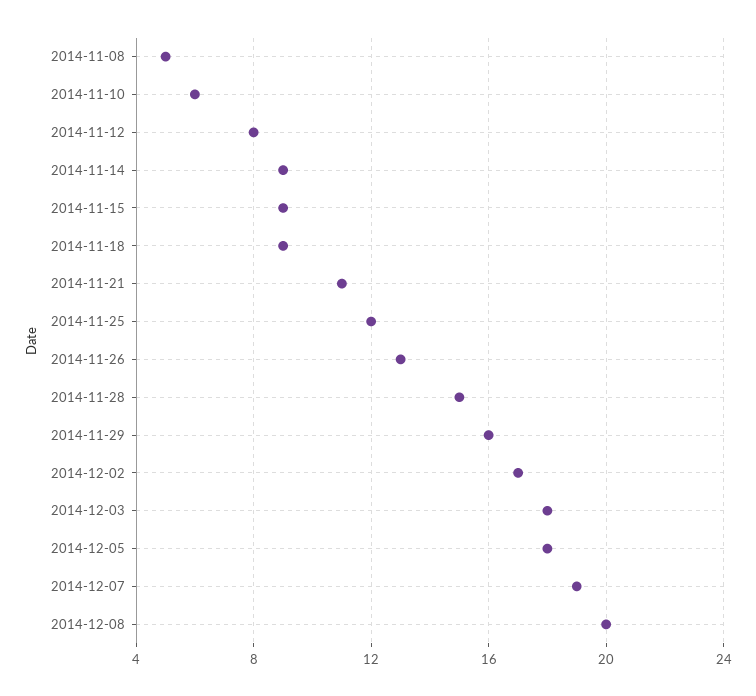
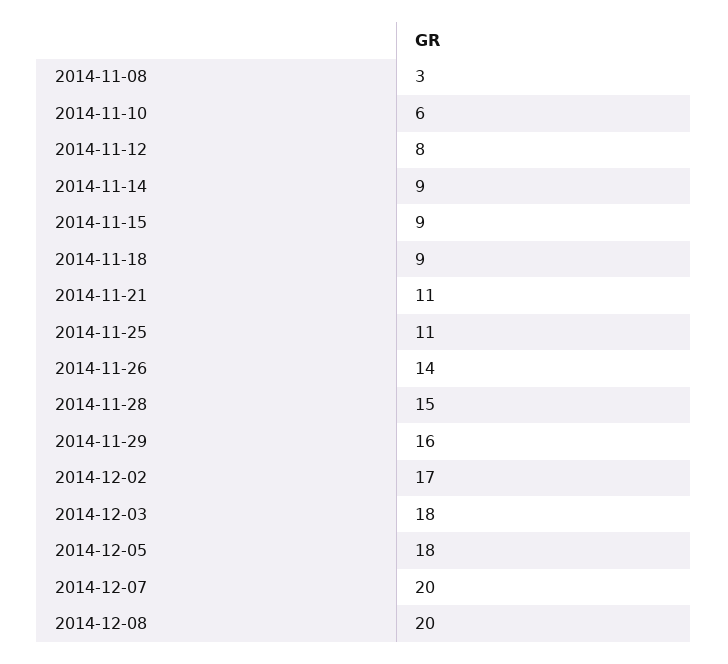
  {
-   "2014-11-08": 5,
+   "2014-11-08": 3,
    "2014-11-10": 6,
    "2014-11-12": 8,
    "2014-11-14": 9,
    "2014-11-15": 9,
    "2014-11-18": 9,
    "2014-11-21": 11,
-   "2014-11-25": 12,
+   "2014-11-25": 11,
-   "2014-11-26": 13,
+   "2014-11-26": 14,
    "2014-11-28": 15,
    "2014-11-29": 16,
    "2014-12-02": 17,
    "2014-12-03": 18,
    "2014-12-05": 18,
-   "2014-12-07": 19,
+   "2014-12-07": 20,
    "2014-12-08": 20
  }

